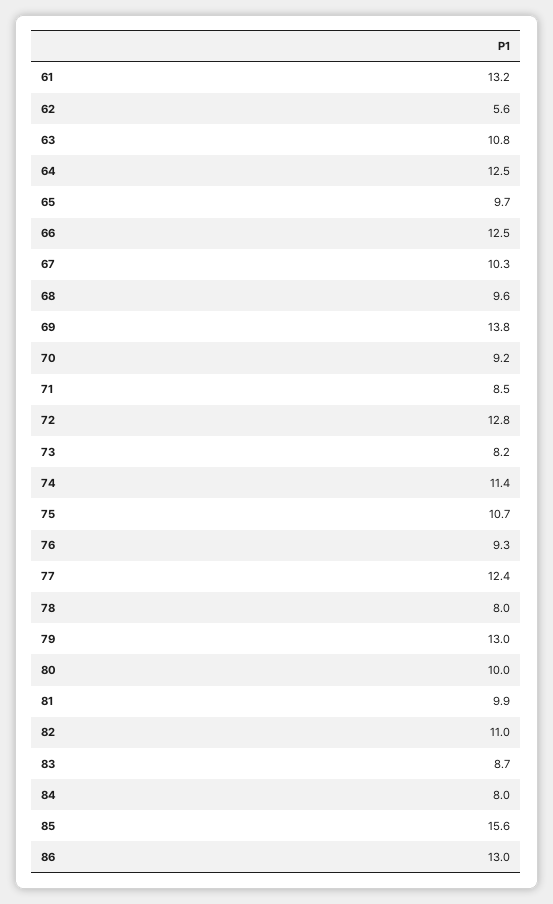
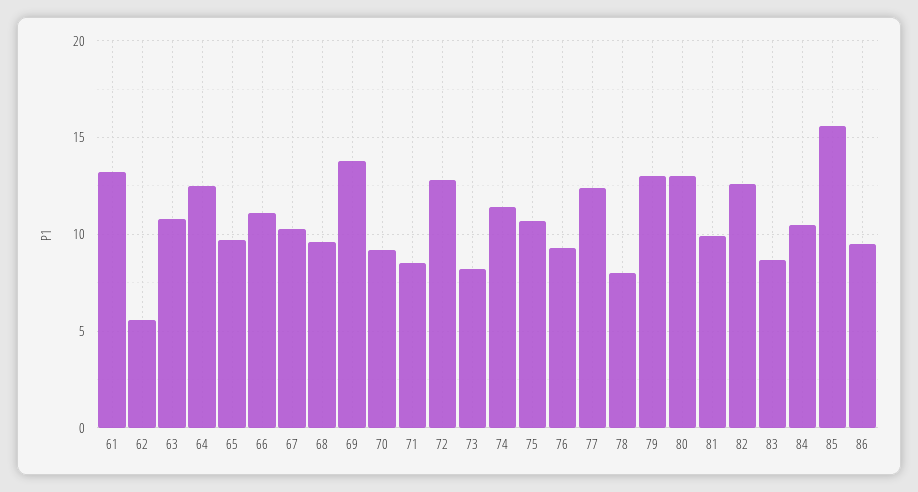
  {
    "61": 13.2,
    "62": 5.6,
    "63": 10.8,
    "64": 12.5,
    "65": 9.7,
-   "66": 12.5,
+   "66": 11,
    "67": 10.3,
    "68": 9.6,
    "69": 13.8,
    "70": 9.2,
    "71": 8.5,
    "72": 12.8,
    "73": 8.2,
    "74": 11.4,
    "75": 10.7,
    "76": 9.3,
    "77": 12.4,
    "78": 8,
    "79": 13,
-   "80": 10,
+   "80": 13,
    "81": 9.9,
-   "82": 11,
+   "82": 12.5,
    "83": 8.7,
-   "84": 8,
+   "84": 10.5,
    "85": 15.6,
-   "86": 13
+   "86": 9.5
  }

